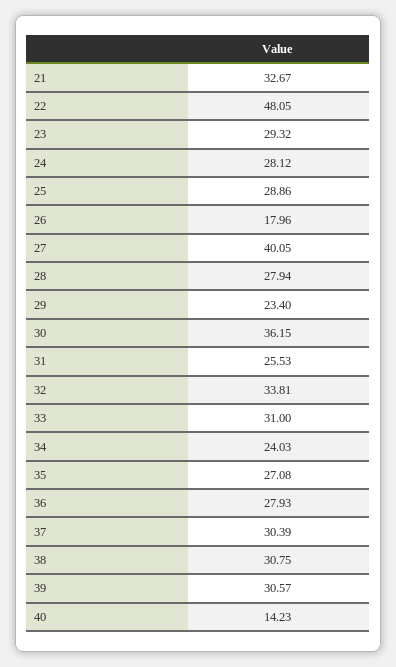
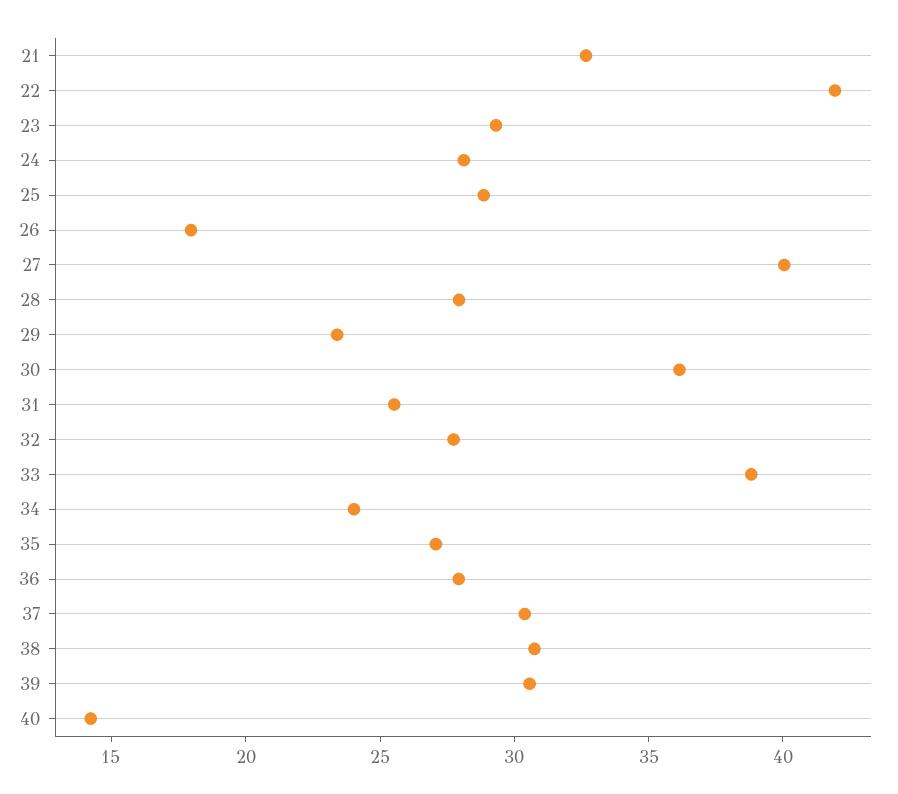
  {
    "21": 32.67,
-   "22": 48.05,
+   "22": 42,
    "23": 29.32,
    "24": 28.12,
    "25": 28.86,
    "26": 17.96,
    "27": 40.05,
    "28": 27.94,
    "29": 23.4,
    "30": 36.15,
    "31": 25.53,
-   "32": 33.81,
+   "32": 28,
-   "33": 31,
+   "33": 39,
    "34": 24.03,
    "35": 27.08,
    "36": 27.93,
    "37": 30.39,
    "38": 30.75,
    "39": 30.57,
    "40": 14.23
  }

